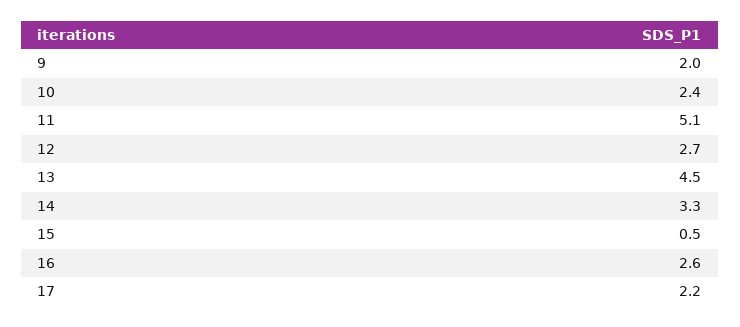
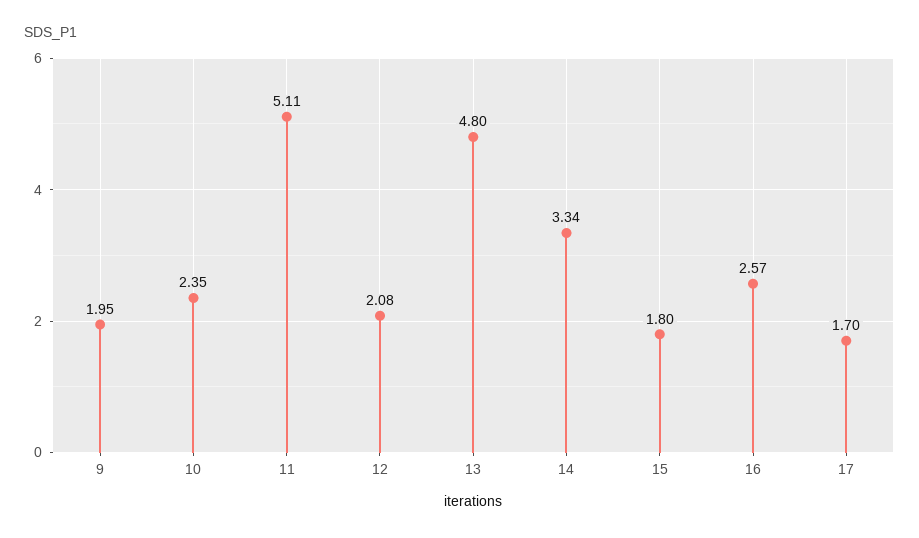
  {
    "9": 1.95,
    "10": 2.35,
    "11": 5.11,
-   "12": 2.7,
+   "12": 2.08,
-   "13": 4.5,
+   "13": 4.8,
    "14": 3.34,
-   "15": 0.5,
+   "15": 1.8,
    "16": 2.57,
-   "17": 2.2
+   "17": 1.7
  }

